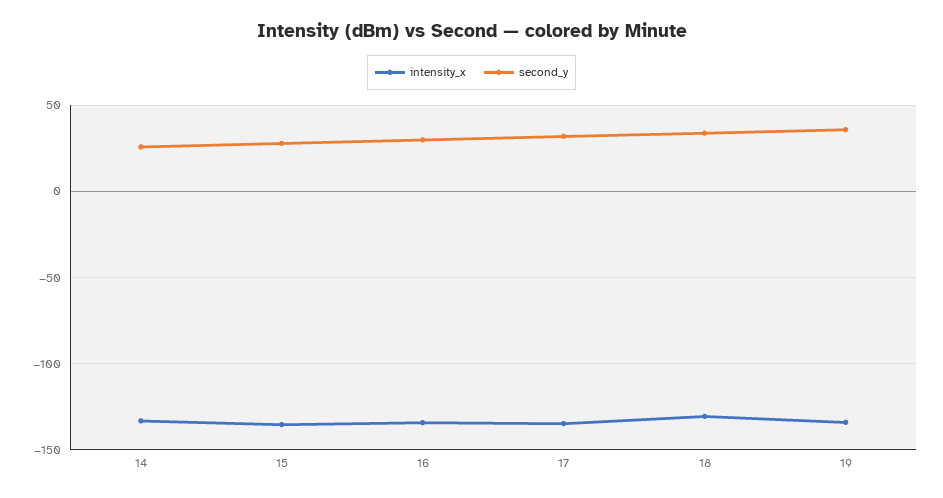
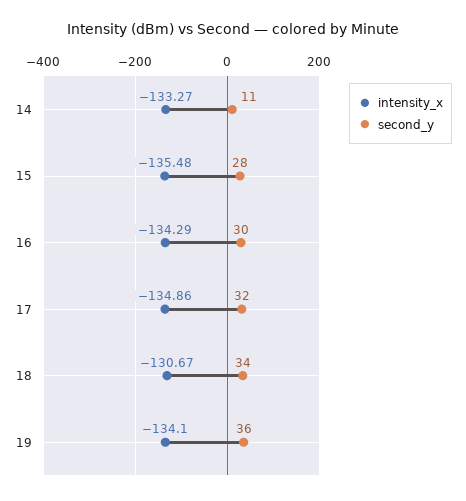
  {
    "intensity_x": {
      "14": -133.27,
      "15": -135.48,
      "16": -134.29,
      "17": -134.86,
      "18": -130.67,
      "19": -134.1
    },
    "second_y": {
-     "14": 25,
+     "14": 11,
      "15": 28,
      "16": 30,
      "17": 32,
      "18": 34,
      "19": 36
    }
  }

